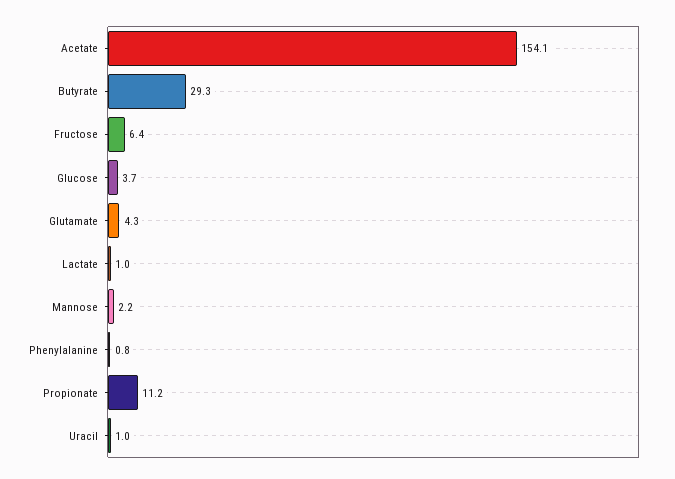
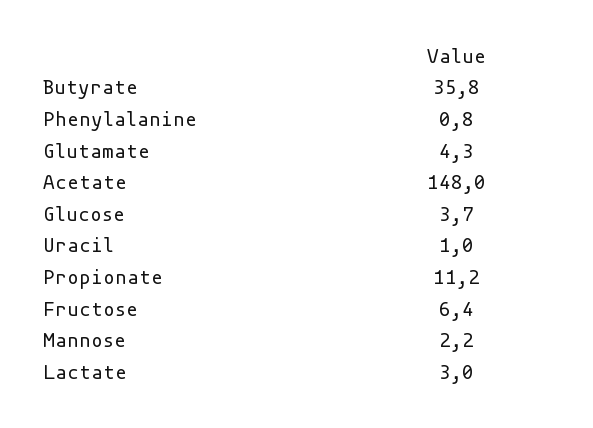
  {
-   "Acetate": 154.1,
+   "Acetate": 148,
-   "Butyrate": 29.3,
+   "Butyrate": 35.8,
    "Fructose": 6.4,
    "Glucose": 3.7,
    "Glutamate": 4.3,
-   "Lactate": 1,
+   "Lactate": 3,
    "Mannose": 2.2,
    "Phenylalanine": 0.8,
    "Propionate": 11.2,
    "Uracil": 1
  }

